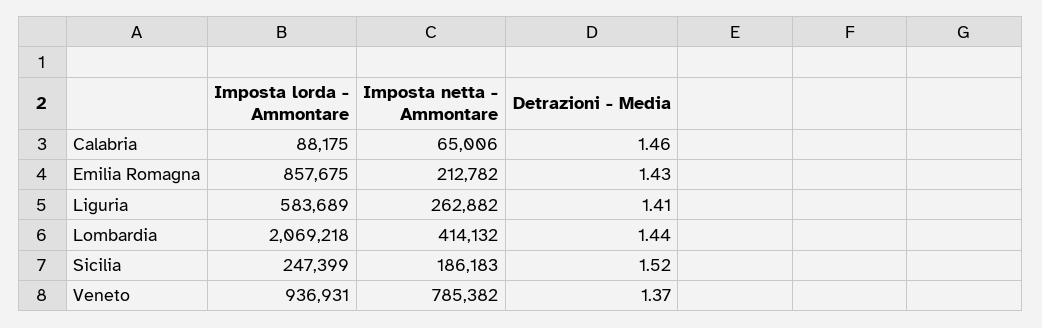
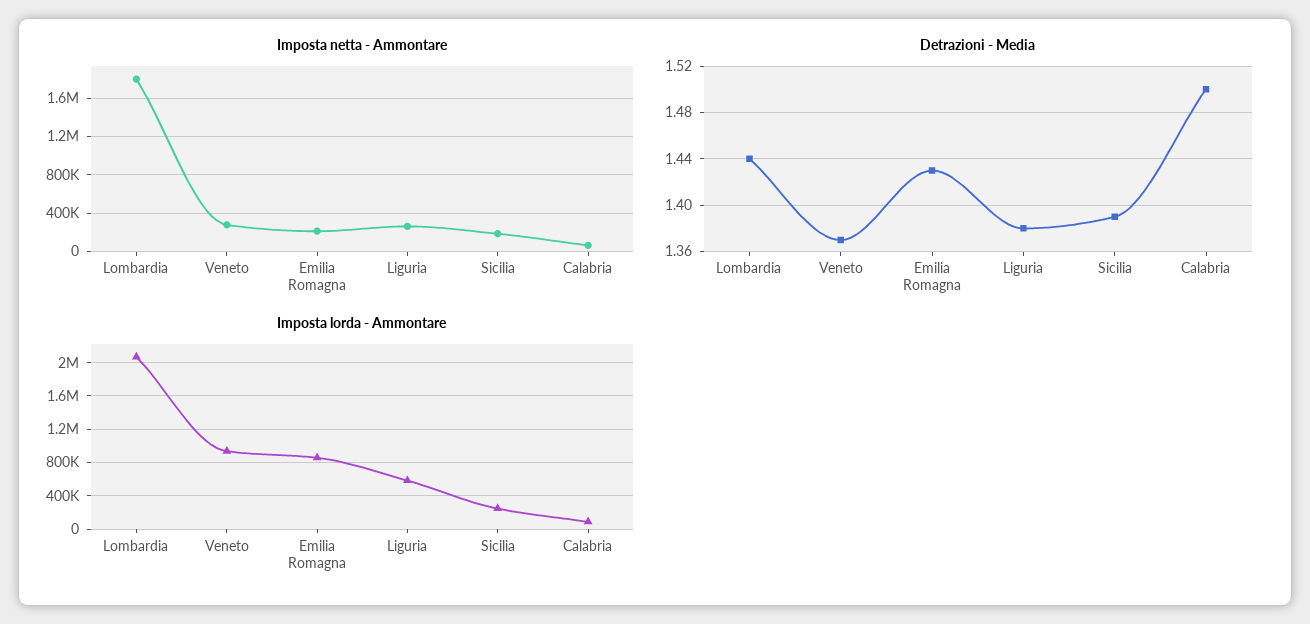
  {
    "Imposta lorda - Ammontare": {
      "Calabria": 88175,
      "Emilia Romagna": 857675,
      "Liguria": 583689,
      "Lombardia": 2069218,
      "Sicilia": 247399,
      "Veneto": 936931
    },
    "Imposta netta - Ammontare": {
      "Calabria": 65006,
      "Emilia Romagna": 212782,
      "Liguria": 262882,
-     "Lombardia": 414132,
+     "Lombardia": 1800000,
      "Sicilia": 186183,
-     "Veneto": 785382
+     "Veneto": 300000
    },
    "Detrazioni - Media": {
-     "Calabria": 1.46,
+     "Calabria": 1.5,
      "Emilia Romagna": 1.43,
-     "Liguria": 1.41,
+     "Liguria": 1.38,
      "Lombardia": 1.44,
-     "Sicilia": 1.52,
+     "Sicilia": 1.39,
      "Veneto": 1.37
    }
  }

